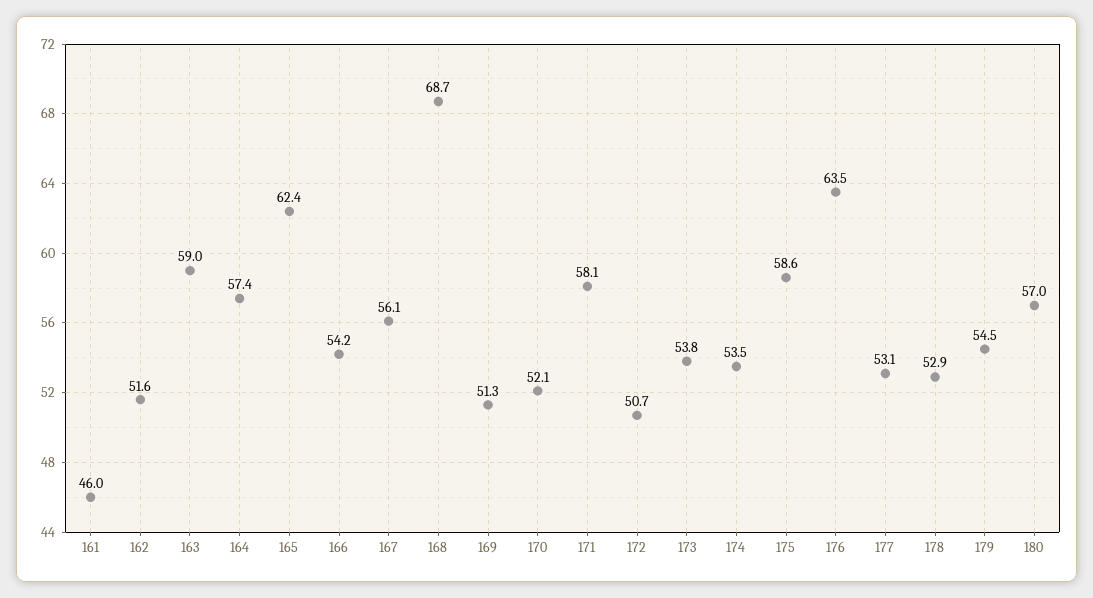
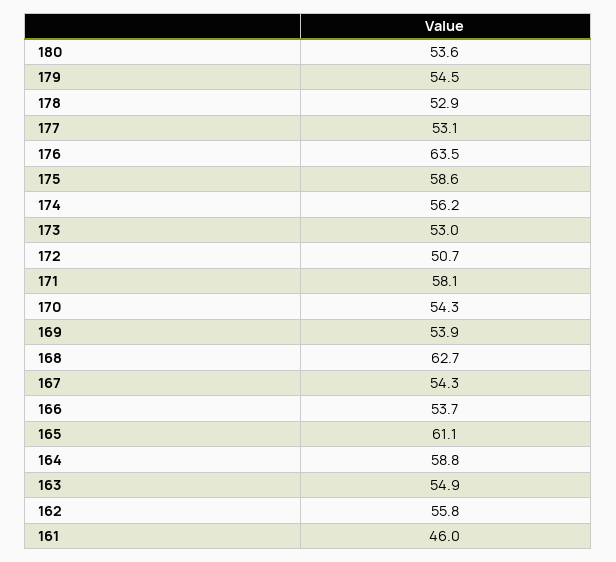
  {
    "161": 46,
-   "162": 51.6,
+   "162": 55.8,
-   "163": 59,
+   "163": 54.9,
-   "164": 57.4,
+   "164": 58.8,
-   "165": 62.4,
+   "165": 61.1,
-   "166": 54.2,
+   "166": 53.7,
-   "167": 56.1,
+   "167": 54.3,
-   "168": 68.7,
+   "168": 62.7,
-   "169": 51.3,
+   "169": 53.9,
-   "170": 52.1,
+   "170": 54.3,
    "171": 58.1,
    "172": 50.7,
-   "173": 53.8,
+   "173": 53,
-   "174": 53.5,
+   "174": 56.2,
    "175": 58.6,
    "176": 63.5,
    "177": 53.1,
    "178": 52.9,
    "179": 54.5,
-   "180": 57
+   "180": 53.6
  }

